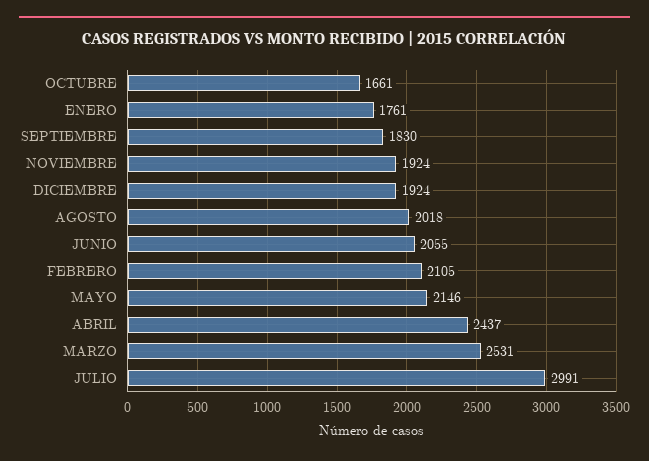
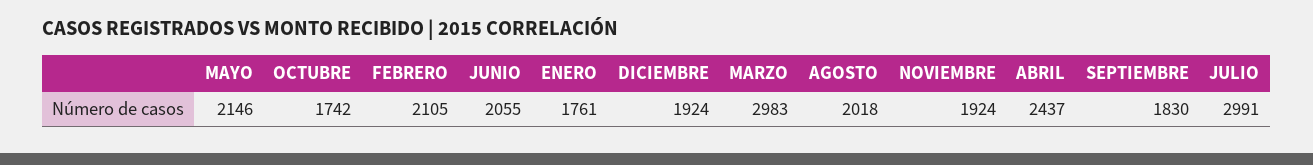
  {
-   "OCTUBRE": 1661,
+   "OCTUBRE": 1742,
    "ENERO": 1761,
    "SEPTIEMBRE": 1830,
    "NOVIEMBRE": 1924,
    "DICIEMBRE": 1924,
    "AGOSTO": 2018,
    "JUNIO": 2055,
    "FEBRERO": 2105,
    "MAYO": 2146,
    "ABRIL": 2437,
-   "MARZO": 2531,
+   "MARZO": 2983,
    "JULIO": 2991
  }

